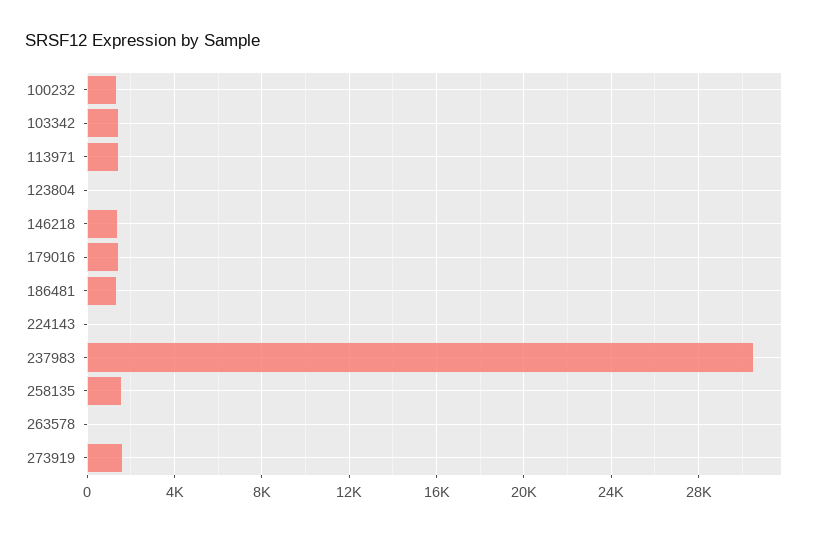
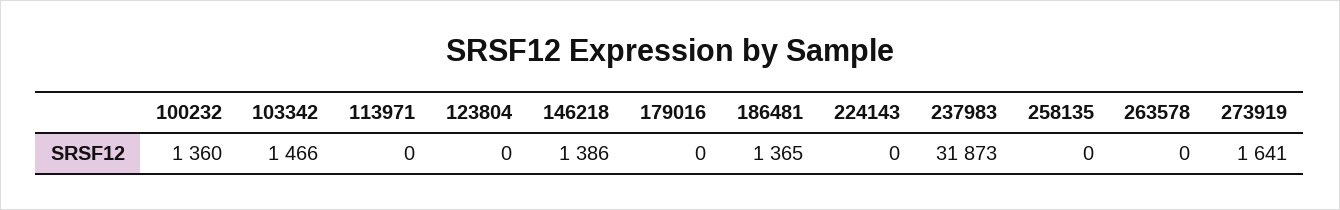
  {
    "100232": 1360,
    "103342": 1466,
-   "113971": 1500,
+   "113971": 0,
    "123804": 0,
    "146218": 1386,
-   "179016": 1500,
+   "179016": 0,
    "186481": 1365,
    "224143": 0,
-   "237983": 30500,
+   "237983": 31873,
-   "258135": 1500,
+   "258135": 0,
    "263578": 0,
    "273919": 1641
  }

